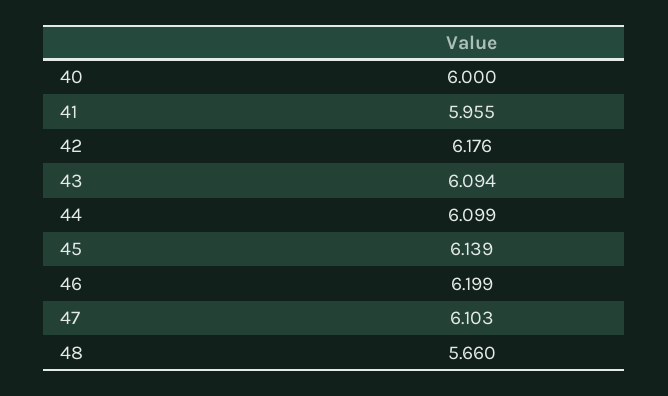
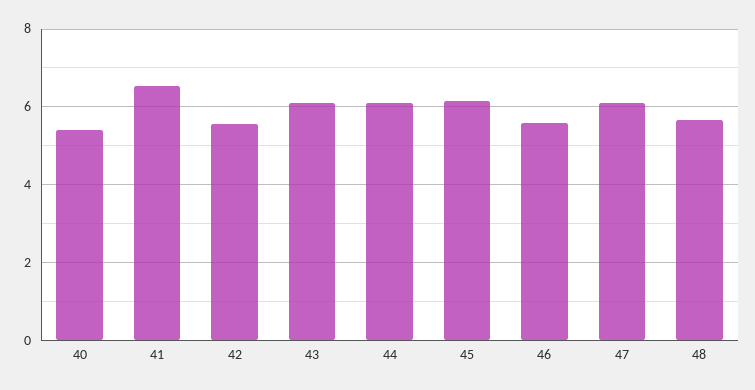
  {
-   "40": 6,
+   "40": 5.4,
-   "41": 5.955,
+   "41": 6.6,
-   "42": 6.176,
+   "42": 5.6,
    "43": 6.094,
    "44": 6.099,
    "45": 6.139,
-   "46": 6.199,
+   "46": 5.6,
    "47": 6.103,
    "48": 5.66
  }

